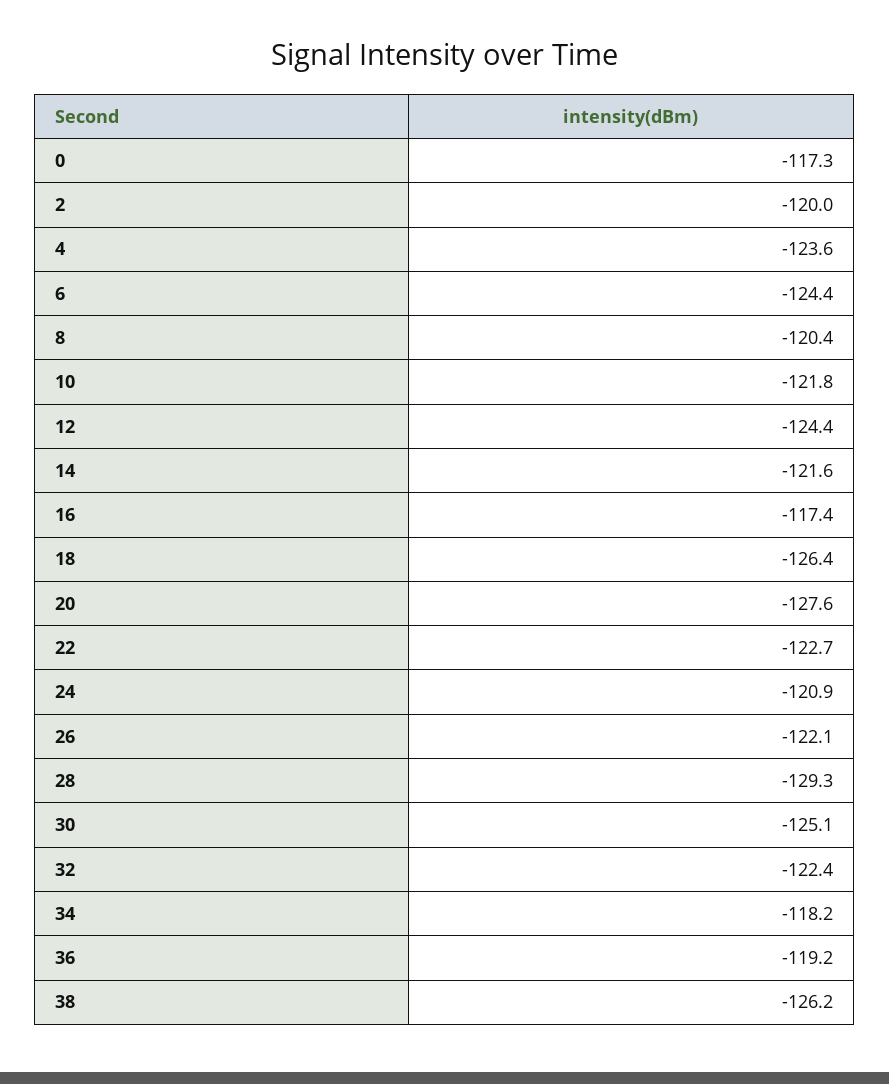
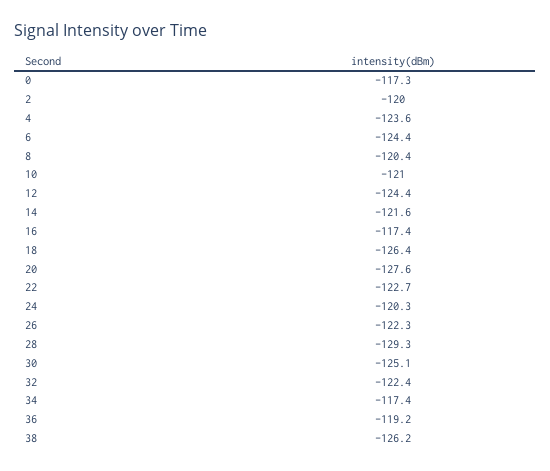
  {
    "0": -117.3,
    "2": -120,
    "4": -123.6,
    "6": -124.4,
    "8": -120.4,
-   "10": -121.8,
+   "10": -121,
    "12": -124.4,
    "14": -121.6,
    "16": -117.4,
    "18": -126.4,
    "20": -127.6,
    "22": -122.7,
-   "24": -120.9,
+   "24": -120.3,
-   "26": -122.1,
+   "26": -122.3,
    "28": -129.3,
    "30": -125.1,
    "32": -122.4,
-   "34": -118.2,
+   "34": -117.4,
    "36": -119.2,
    "38": -126.2
  }

